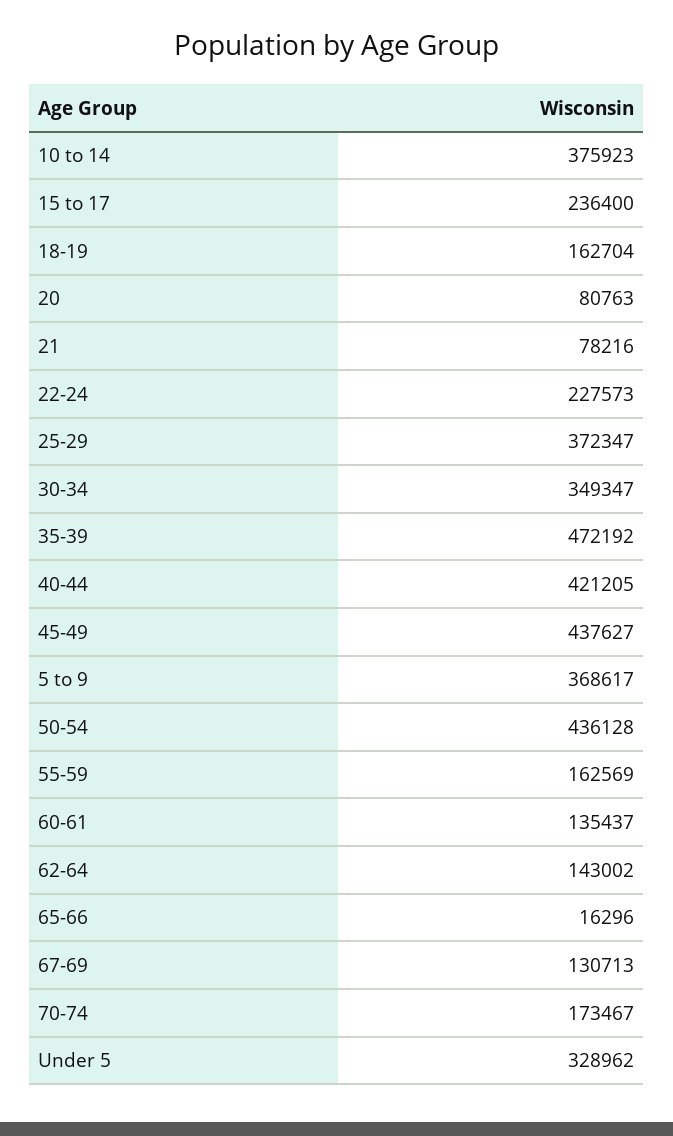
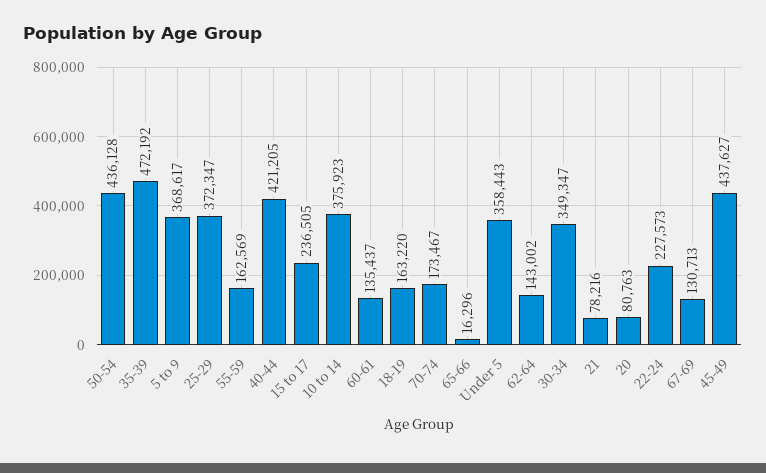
  {
    "10 to 14": 375923,
-   "15 to 17": 236400,
+   "15 to 17": 236505,
-   "18-19": 162704,
+   "18-19": 163220,
    "20": 80763,
    "21": 78216,
    "22-24": 227573,
    "25-29": 372347,
    "30-34": 349347,
    "35-39": 472192,
    "40-44": 421205,
    "45-49": 437627,
    "5 to 9": 368617,
    "50-54": 436128,
    "55-59": 162569,
    "60-61": 135437,
    "62-64": 143002,
    "65-66": 16296,
    "67-69": 130713,
    "70-74": 173467,
-   "Under 5": 328962
+   "Under 5": 358443
  }

